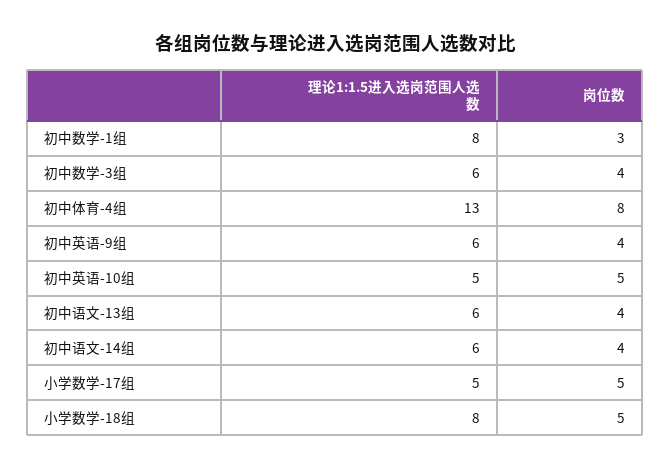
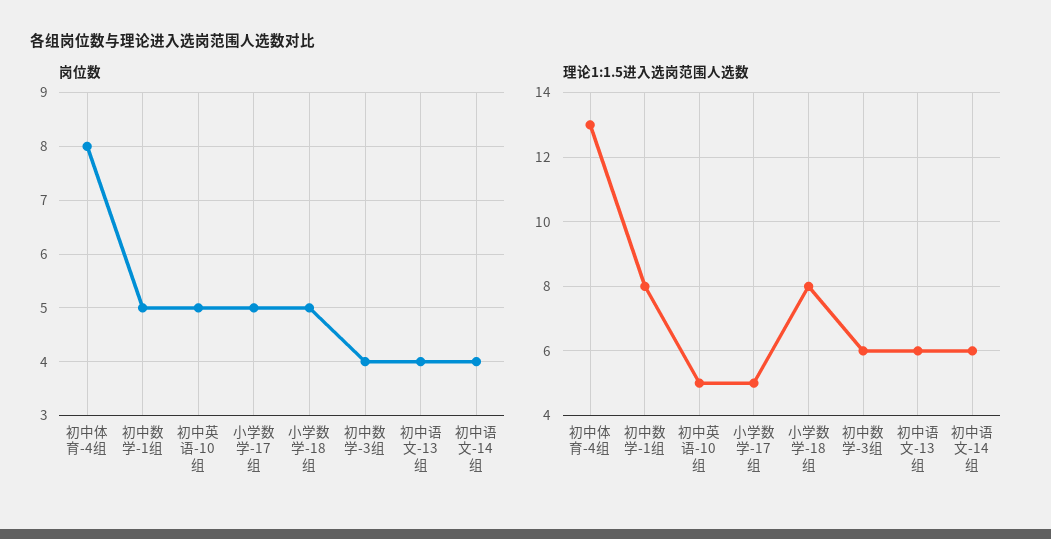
  {
    "理论1:1.5进入选岗范围人选数": {
      "初中数学-1组": 8,
      "初中数学-3组": 6,
      "初中体育-4组": 13,
-     "初中英语-9组": 6,
      "初中英语-10组": 5,
      "初中语文-13组": 6,
      "初中语文-14组": 6,
      "小学数学-17组": 5,
      "小学数学-18组": 8
    },
    "岗位数": {
-     "初中数学-1组": 3,
+     "初中数学-1组": 5,
      "初中数学-3组": 4,
      "初中体育-4组": 8,
-     "初中英语-9组": 4,
      "初中英语-10组": 5,
      "初中语文-13组": 4,
      "初中语文-14组": 4,
      "小学数学-17组": 5,
      "小学数学-18组": 5
    }
  }

